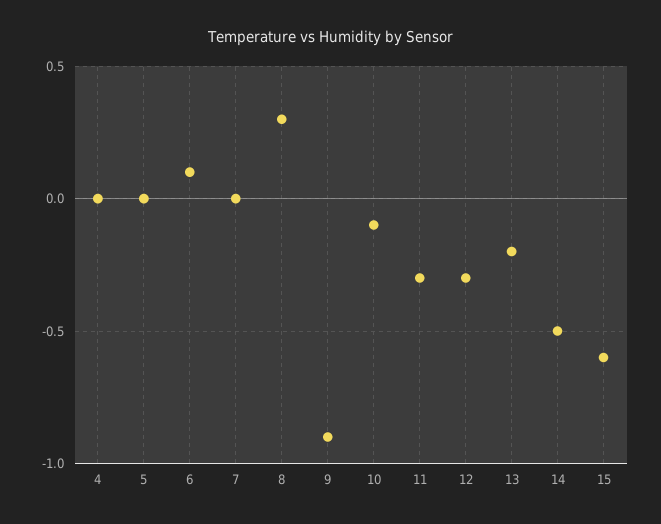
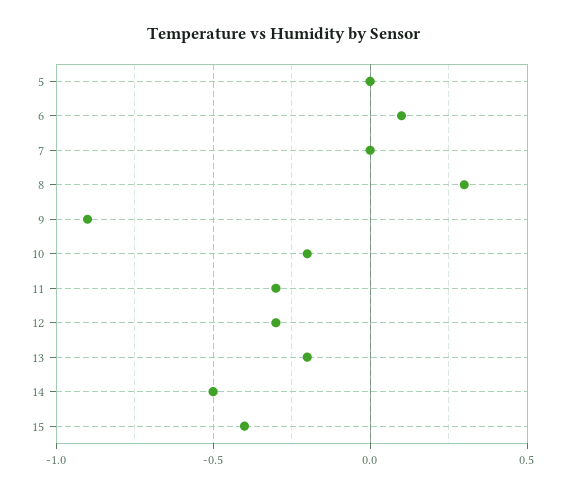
  {
-   "4": 0,
    "5": 0,
    "6": 0.1,
    "7": 0,
    "8": 0.3,
    "9": -0.9,
-   "10": -0.1,
+   "10": -0.2,
    "11": -0.3,
    "12": -0.3,
    "13": -0.2,
    "14": -0.5,
-   "15": -0.6
+   "15": -0.4
  }

